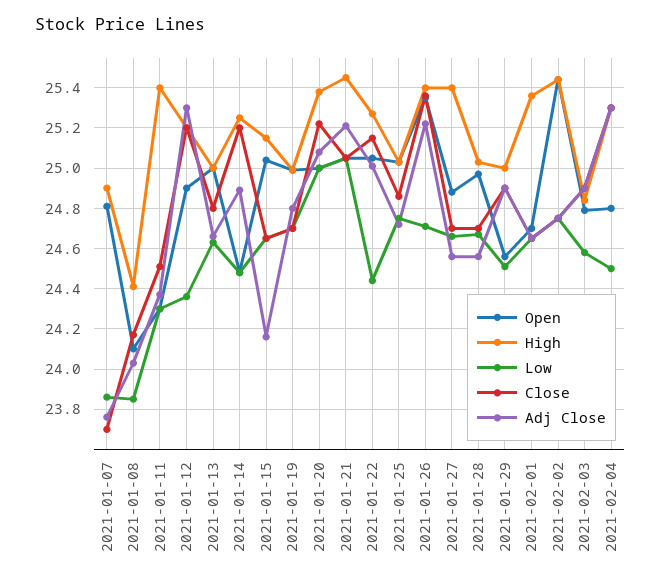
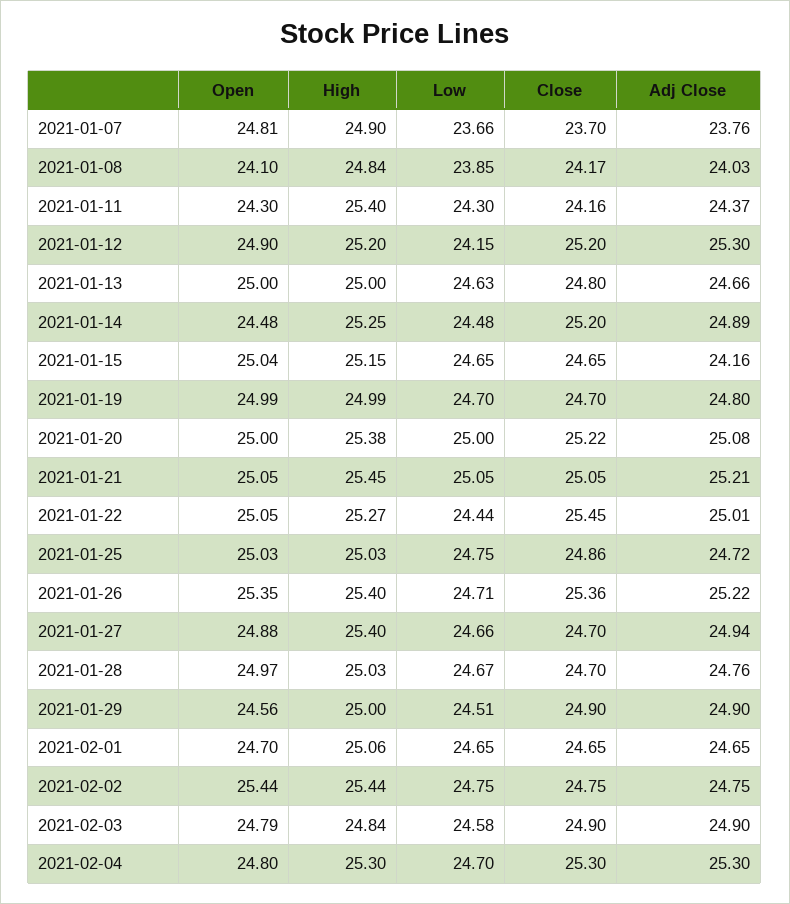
  {
    "Open": {
      "2021-01-07": 24.81,
      "2021-01-08": 24.1,
      "2021-01-11": 24.3,
      "2021-01-12": 24.9,
      "2021-01-13": 25,
      "2021-01-14": 24.48,
      "2021-01-15": 25.04,
      "2021-01-19": 24.99,
      "2021-01-20": 25,
      "2021-01-21": 25.05,
      "2021-01-22": 25.05,
      "2021-01-25": 25.03,
      "2021-01-26": 25.35,
      "2021-01-27": 24.88,
      "2021-01-28": 24.97,
      "2021-01-29": 24.56,
      "2021-02-01": 24.7,
      "2021-02-02": 25.44,
      "2021-02-03": 24.79,
      "2021-02-04": 24.8
    },
    "High": {
      "2021-01-07": 24.9,
-     "2021-01-08": 24.4,
+     "2021-01-08": 24.84,
      "2021-01-11": 25.4,
      "2021-01-12": 25.2,
      "2021-01-13": 25,
      "2021-01-14": 25.25,
      "2021-01-15": 25.15,
      "2021-01-19": 24.99,
      "2021-01-20": 25.38,
      "2021-01-21": 25.45,
      "2021-01-22": 25.27,
      "2021-01-25": 25.03,
      "2021-01-26": 25.4,
      "2021-01-27": 25.4,
      "2021-01-28": 25.03,
      "2021-01-29": 25,
-     "2021-02-01": 25.35,
+     "2021-02-01": 25.06,
      "2021-02-02": 25.44,
      "2021-02-03": 24.84,
      "2021-02-04": 25.3
    },
    "Low": {
-     "2021-01-07": 23.85,
+     "2021-01-07": 23.66,
      "2021-01-08": 23.85,
      "2021-01-11": 24.3,
-     "2021-01-12": 24.35,
+     "2021-01-12": 24.15,
      "2021-01-13": 24.63,
      "2021-01-14": 24.48,
      "2021-01-15": 24.65,
      "2021-01-19": 24.7,
      "2021-01-20": 25,
      "2021-01-21": 25.05,
      "2021-01-22": 24.44,
      "2021-01-25": 24.75,
      "2021-01-26": 24.71,
      "2021-01-27": 24.66,
      "2021-01-28": 24.67,
      "2021-01-29": 24.51,
      "2021-02-01": 24.65,
      "2021-02-02": 24.75,
      "2021-02-03": 24.58,
-     "2021-02-04": 24.5
+     "2021-02-04": 24.7
    },
    "Close": {
      "2021-01-07": 23.7,
      "2021-01-08": 24.17,
-     "2021-01-11": 24.5,
+     "2021-01-11": 24.16,
      "2021-01-12": 25.2,
      "2021-01-13": 24.8,
      "2021-01-14": 25.2,
      "2021-01-15": 24.65,
      "2021-01-19": 24.7,
      "2021-01-20": 25.22,
      "2021-01-21": 25.05,
-     "2021-01-22": 25.15,
+     "2021-01-22": 25.45,
      "2021-01-25": 24.86,
      "2021-01-26": 25.36,
      "2021-01-27": 24.7,
      "2021-01-28": 24.7,
      "2021-01-29": 24.9,
      "2021-02-01": 24.65,
      "2021-02-02": 24.75,
      "2021-02-03": 24.9,
      "2021-02-04": 25.3
    },
    "Adj Close": {
      "2021-01-07": 23.76,
      "2021-01-08": 24.03,
      "2021-01-11": 24.37,
      "2021-01-12": 25.3,
      "2021-01-13": 24.66,
      "2021-01-14": 24.89,
      "2021-01-15": 24.16,
      "2021-01-19": 24.8,
      "2021-01-20": 25.08,
      "2021-01-21": 25.21,
      "2021-01-22": 25.01,
      "2021-01-25": 24.72,
      "2021-01-26": 25.22,
-     "2021-01-27": 24.55,
+     "2021-01-27": 24.94,
-     "2021-01-28": 24.55,
+     "2021-01-28": 24.76,
      "2021-01-29": 24.9,
      "2021-02-01": 24.65,
      "2021-02-02": 24.75,
      "2021-02-03": 24.9,
      "2021-02-04": 25.3
    }
  }

